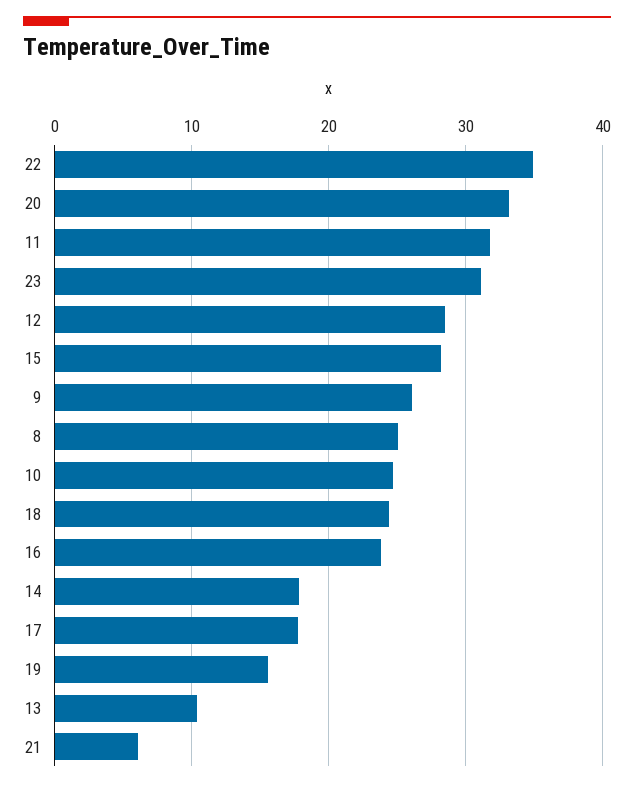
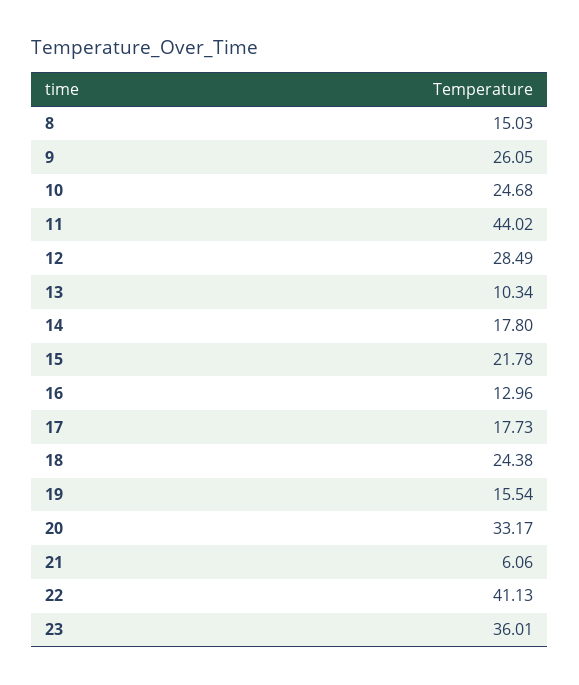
  {
-   "22": 35,
+   "22": 41.13,
    "20": 33.17,
-   "11": 32,
+   "11": 44.02,
-   "23": 31,
+   "23": 36.01,
    "12": 28.49,
-   "15": 28,
+   "15": 21.78,
    "9": 26.05,
-   "8": 25,
+   "8": 15.03,
    "10": 24.68,
    "18": 24.38,
-   "16": 24,
+   "16": 12.96,
    "14": 17.8,
    "17": 17.73,
    "19": 15.54,
    "13": 10.34,
    "21": 6.06
  }

